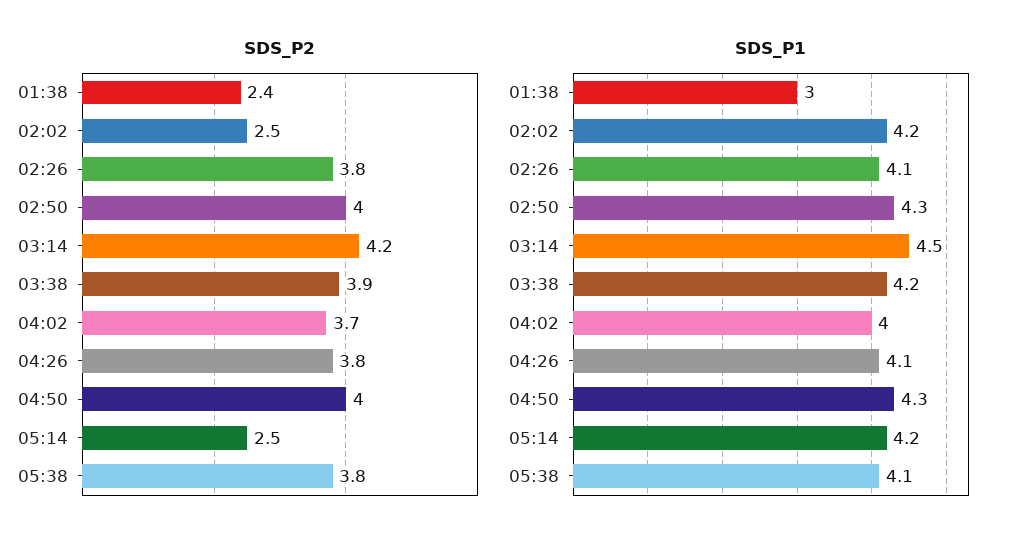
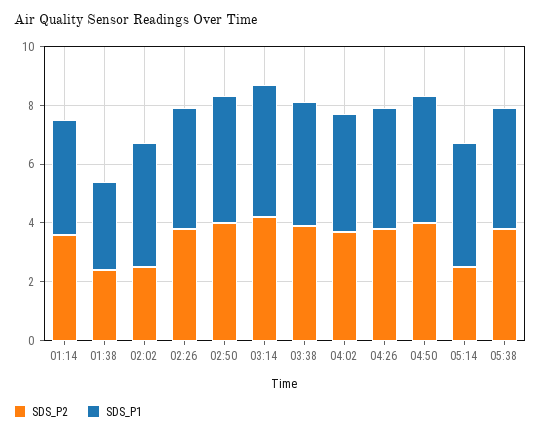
  {
    "SDS_P2": {
      "01:38": 2.4,
      "02:02": 2.5,
      "02:26": 3.8,
      "02:50": 4,
      "03:14": 4.2,
      "03:38": 3.9,
      "04:02": 3.7,
      "04:26": 3.8,
      "04:50": 4,
      "05:14": 2.5,
-     "05:38": 3.8
+     "05:38": 3.8,
+     "01:14": 3.5
    },
    "SDS_P1": {
      "01:38": 3,
      "02:02": 4.2,
      "02:26": 4.1,
      "02:50": 4.3,
      "03:14": 4.5,
      "03:38": 4.2,
      "04:02": 4,
      "04:26": 4.1,
      "04:50": 4.3,
      "05:14": 4.2,
-     "05:38": 4.1
+     "05:38": 4.1,
+     "01:14": 4
    }
  }

